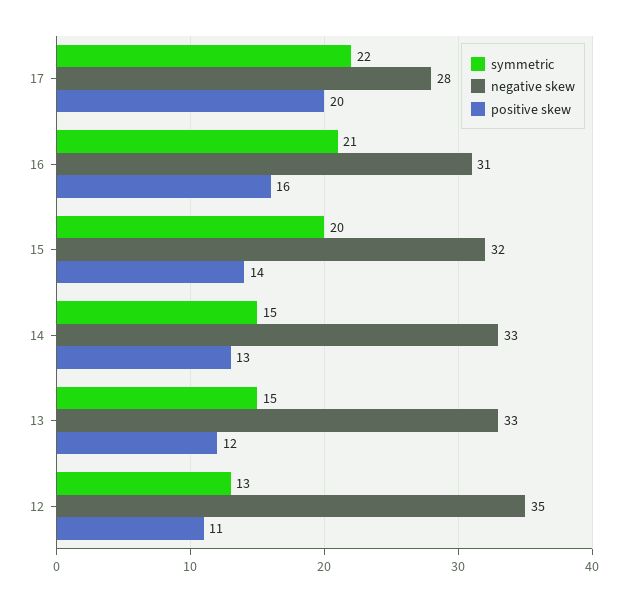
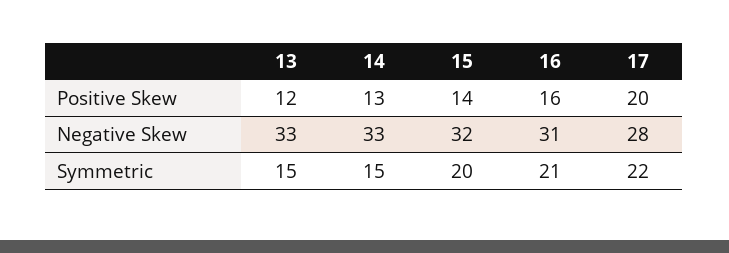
  {
    "symmetric": {
      "17": 22,
      "16": 21,
      "15": 20,
      "14": 15,
-     "13": 15,
+     "13": 15
-     "12": 13
    },
    "negative skew": {
      "17": 28,
      "16": 31,
      "15": 32,
      "14": 33,
-     "13": 33,
+     "13": 33
-     "12": 35
    },
    "positive skew": {
      "17": 20,
      "16": 16,
      "15": 14,
      "14": 13,
-     "13": 12,
+     "13": 12
-     "12": 11
    }
  }

